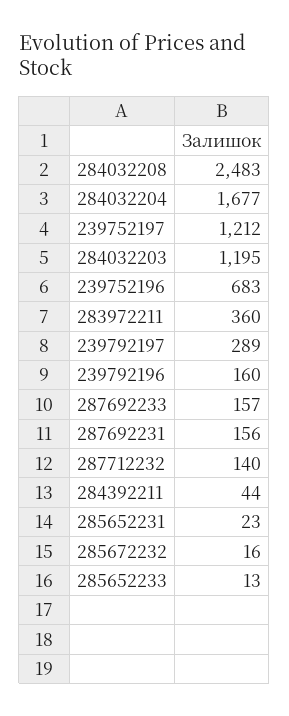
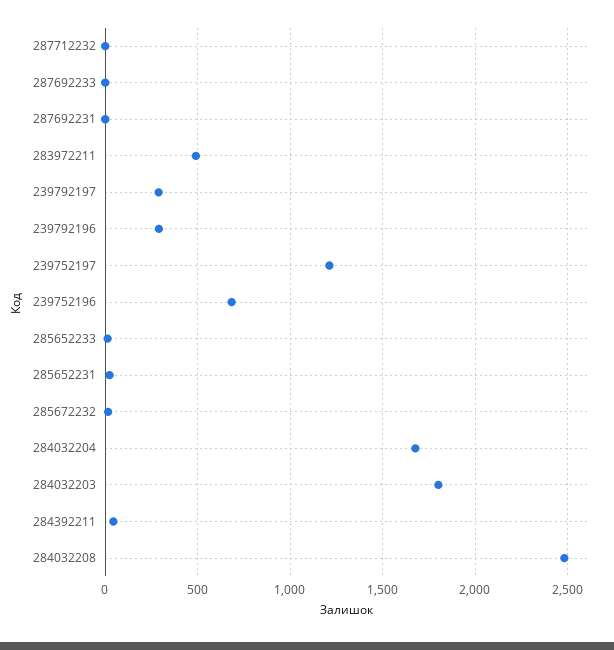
  {
    "284032208": 2483,
    "284032204": 1677,
    "239752197": 1212,
-   "284032203": 1195,
+   "284032203": 1800,
    "239752196": 683,
-   "283972211": 360,
+   "283972211": 500,
    "239792197": 289,
-   "239792196": 160,
+   "239792196": 300,
-   "287692233": 157,
+   "287692233": 0,
-   "287692231": 156,
+   "287692231": 0,
-   "287712232": 140,
+   "287712232": 0,
    "284392211": 44,
    "285652231": 23,
    "285672232": 16,
    "285652233": 13
  }

